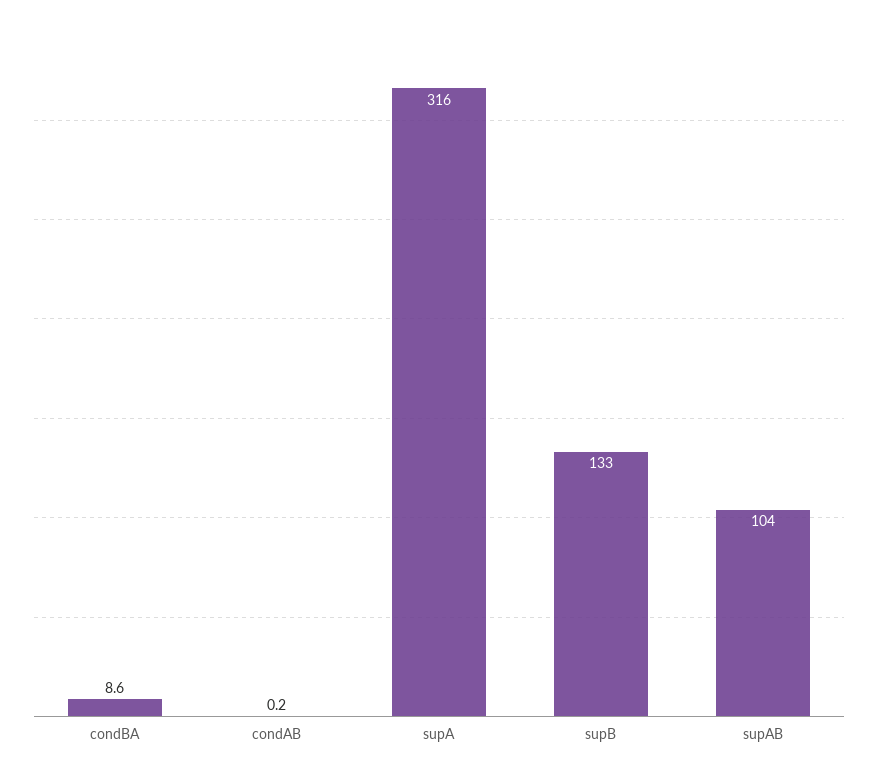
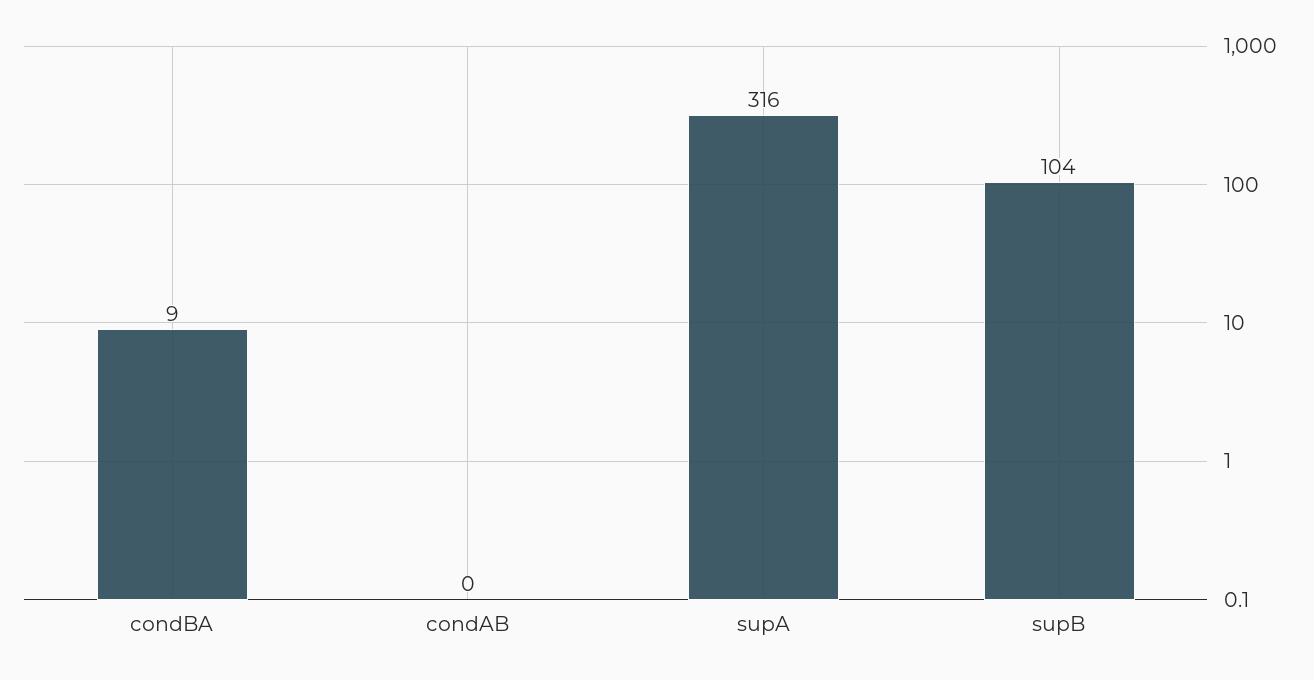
  {
    "condBA": 8.6,
    "condAB": 0.2,
    "supA": 316,
-   "supB": 133,
+   "supB": 104
-   "supAB": 104
  }

